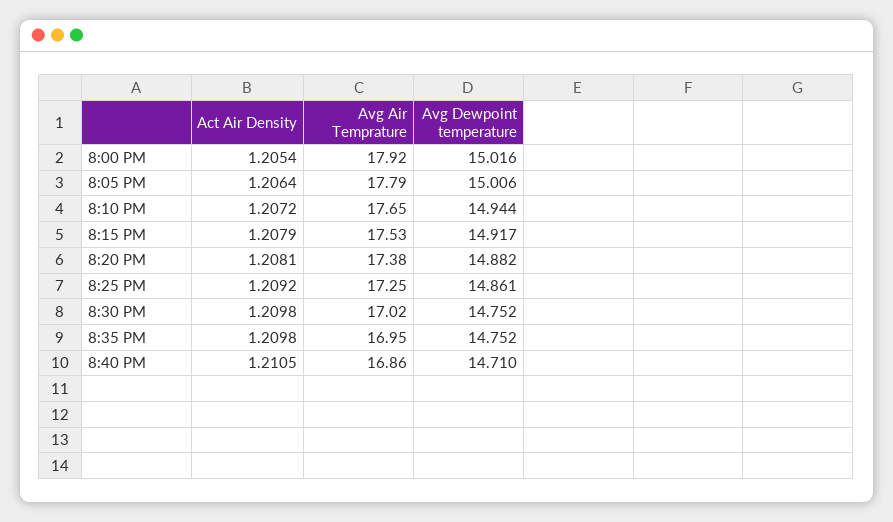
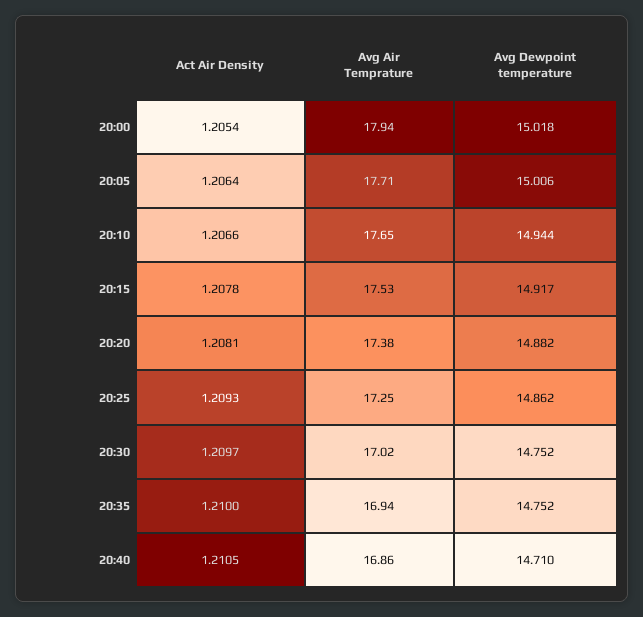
  {
    "Act Air Density": {
      "8:00 PM": 1.2054,
      "8:05 PM": 1.2064,
-     "8:10 PM": 1.2072,
+     "8:10 PM": 1.2066,
-     "8:15 PM": 1.2079,
+     "8:15 PM": 1.2078,
      "8:20 PM": 1.2081,
-     "8:25 PM": 1.2092,
+     "8:25 PM": 1.2093,
-     "8:30 PM": 1.2098,
+     "8:30 PM": 1.2097,
-     "8:35 PM": 1.2098,
+     "8:35 PM": 1.21,
      "8:40 PM": 1.2105
    },
    "Avg Air Temprature": {
-     "8:00 PM": 17.92,
+     "8:00 PM": 17.94,
-     "8:05 PM": 17.79,
+     "8:05 PM": 17.71,
      "8:10 PM": 17.65,
      "8:15 PM": 17.53,
      "8:20 PM": 17.38,
      "8:25 PM": 17.25,
      "8:30 PM": 17.02,
-     "8:35 PM": 16.95,
+     "8:35 PM": 16.94,
      "8:40 PM": 16.86
    },
    "Avg Dewpoint temperature": {
-     "8:00 PM": 15.016,
+     "8:00 PM": 15.018,
      "8:05 PM": 15.006,
      "8:10 PM": 14.944,
      "8:15 PM": 14.917,
      "8:20 PM": 14.882,
-     "8:25 PM": 14.861,
+     "8:25 PM": 14.862,
      "8:30 PM": 14.752,
      "8:35 PM": 14.752,
      "8:40 PM": 14.71
    }
  }

